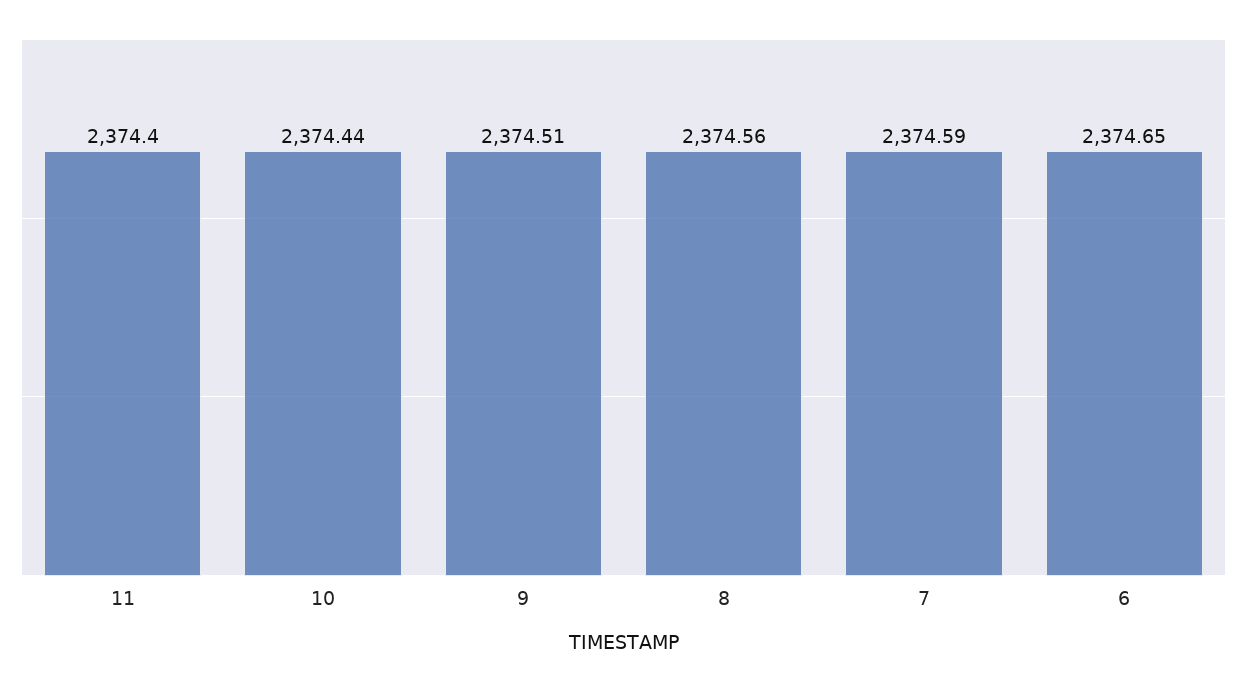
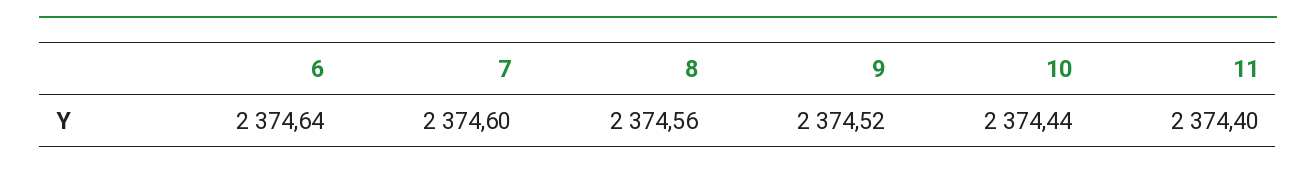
  {
    "11": 2374.4,
    "10": 2374.44,
-   "9": 2374.51,
+   "9": 2374.52,
    "8": 2374.56,
-   "7": 2374.59,
+   "7": 2374.6,
-   "6": 2374.65
+   "6": 2374.64
  }

